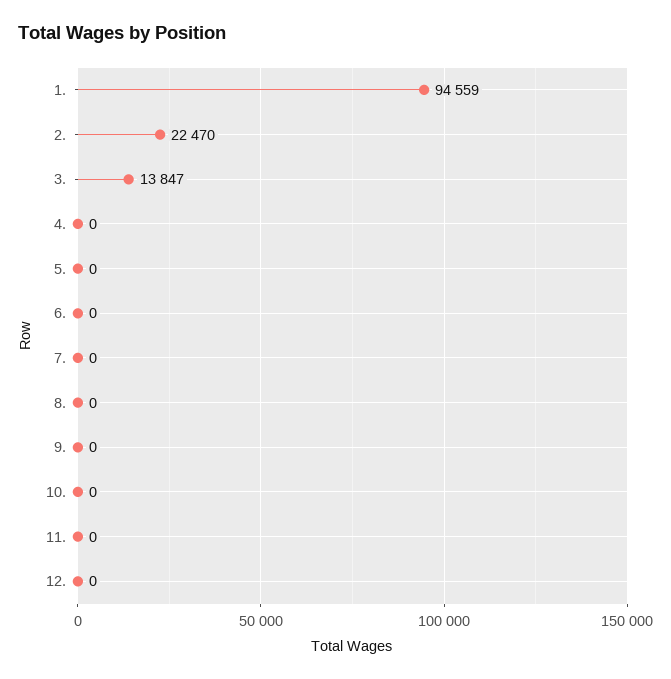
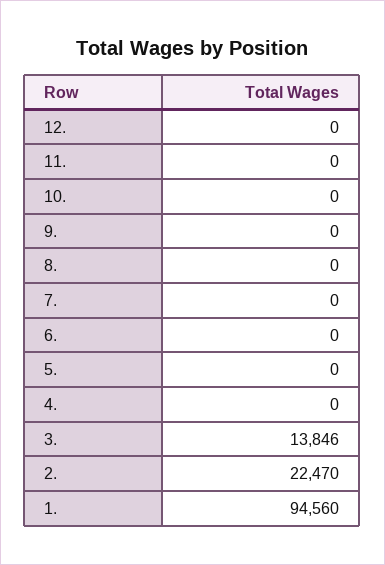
  {
-   "1.": 94559,
+   "1.": 94560,
    "2.": 22470,
-   "3.": 13847,
+   "3.": 13846,
    "4.": 0,
    "5.": 0,
    "6.": 0,
    "7.": 0,
    "8.": 0,
    "9.": 0,
    "10.": 0,
    "11.": 0,
    "12.": 0
  }

